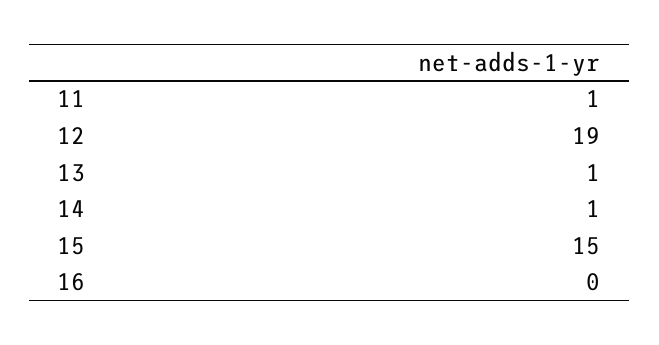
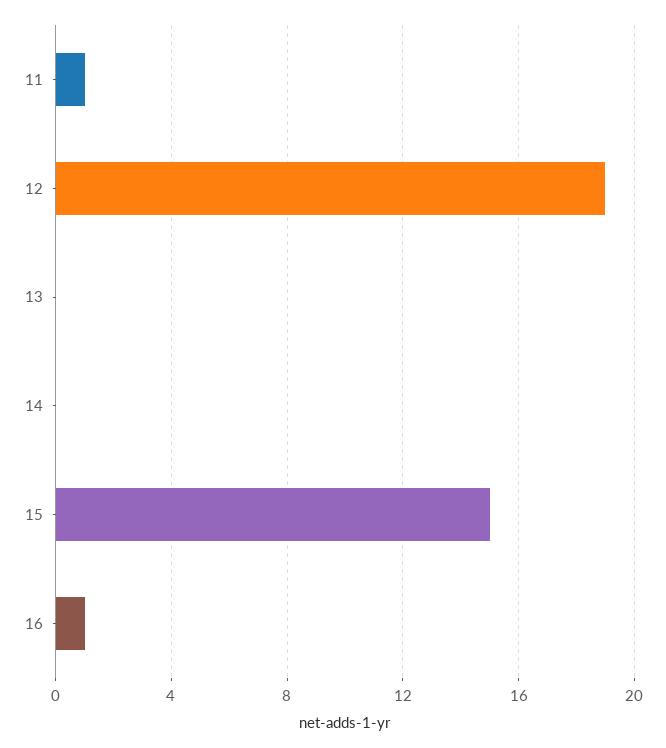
  {
    "11": 1,
    "12": 19,
-   "13": 1,
+   "13": 0,
-   "14": 1,
+   "14": 0,
    "15": 15,
-   "16": 0
+   "16": 1
  }

